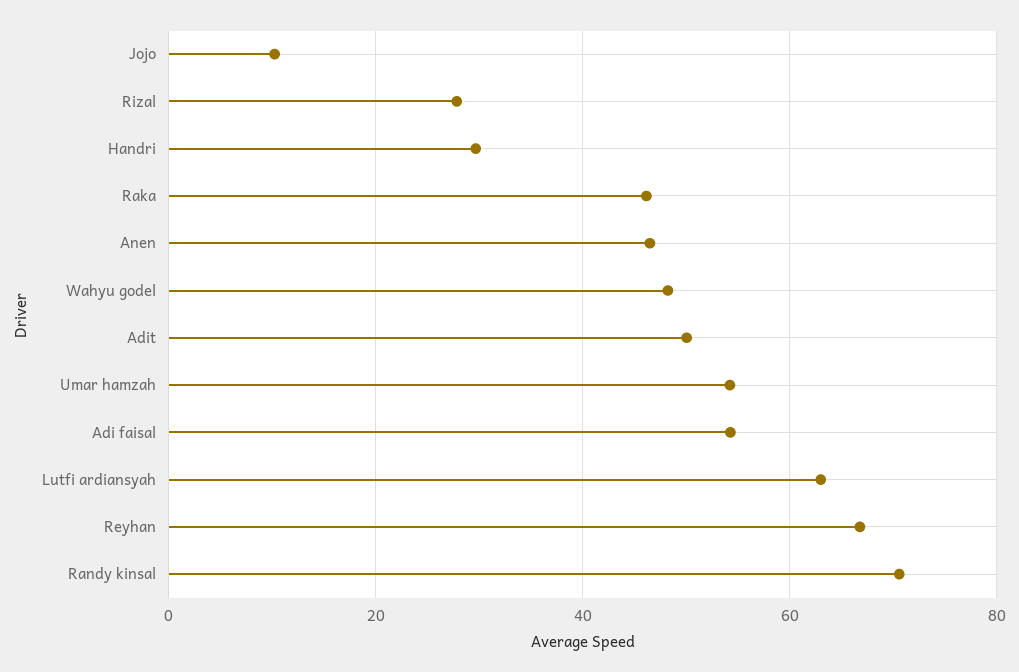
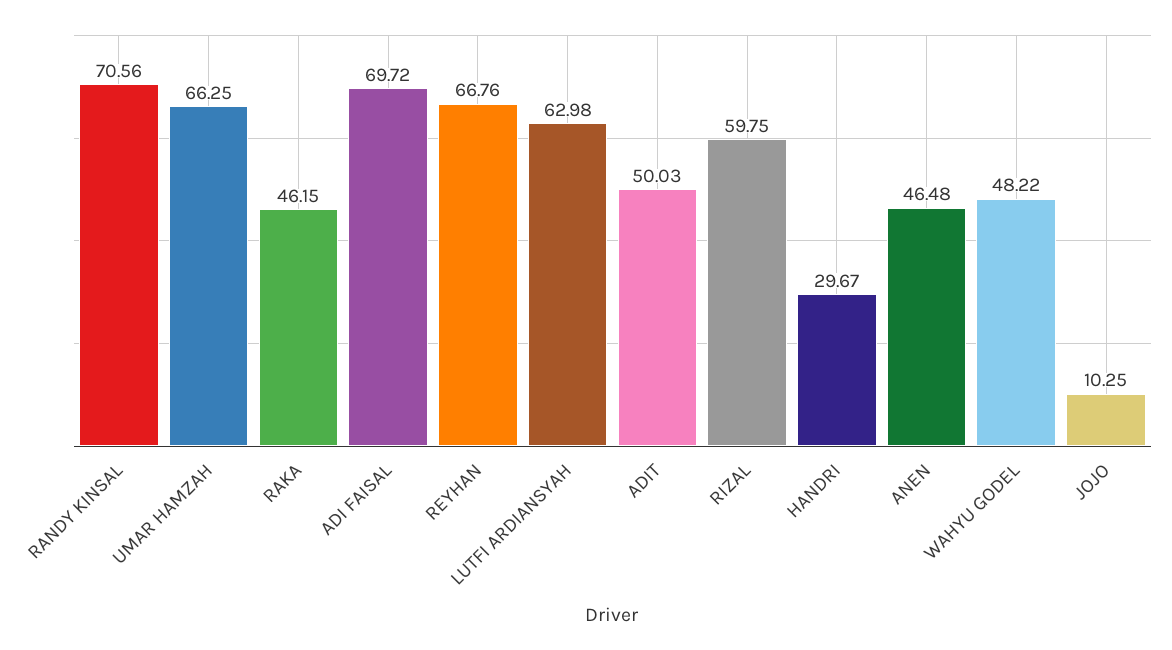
  {
    "Jojo": 10.25,
-   "Rizal": 28,
+   "Rizal": 59.75,
    "Handri": 29.67,
    "Raka": 46.15,
    "Anen": 46.48,
    "Wahyu godel": 48.22,
    "Adit": 50.03,
-   "Umar hamzah": 54,
+   "Umar hamzah": 66.25,
-   "Adi faisal": 54,
+   "Adi faisal": 69.72,
    "Lutfi ardiansyah": 62.98,
    "Reyhan": 66.76,
    "Randy kinsal": 70.56
  }

